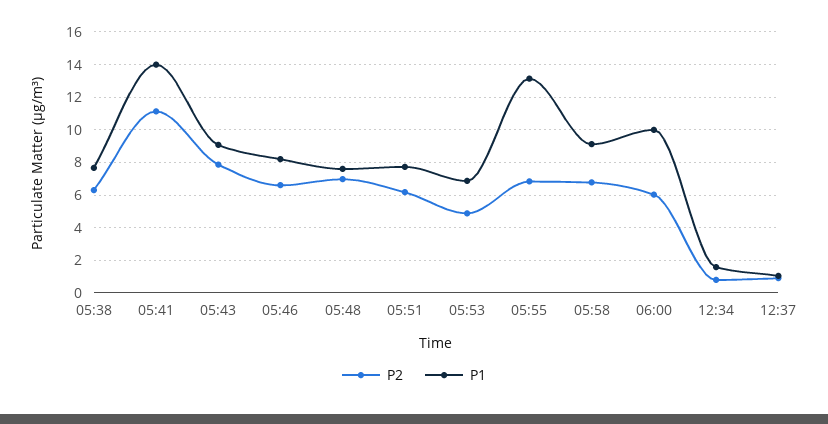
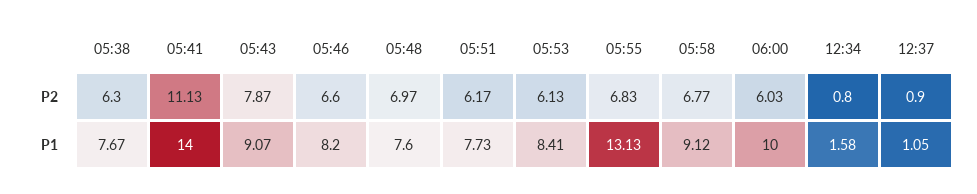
  {
    "P2": {
      "05:38": 6.3,
      "05:41": 11.13,
      "05:43": 7.87,
      "05:46": 6.6,
      "05:48": 6.97,
      "05:51": 6.17,
-     "05:53": 5,
+     "05:53": 6.13,
      "05:55": 6.83,
      "05:58": 6.77,
      "06:00": 6.03,
      "12:34": 0.8,
      "12:37": 0.9
    },
    "P1": {
      "05:38": 7.67,
      "05:41": 14,
      "05:43": 9.07,
      "05:46": 8.2,
      "05:48": 7.6,
      "05:51": 7.73,
-     "05:53": 7,
+     "05:53": 8.41,
      "05:55": 13.13,
      "05:58": 9.12,
      "06:00": 10,
      "12:34": 1.58,
      "12:37": 1.05
    }
  }

